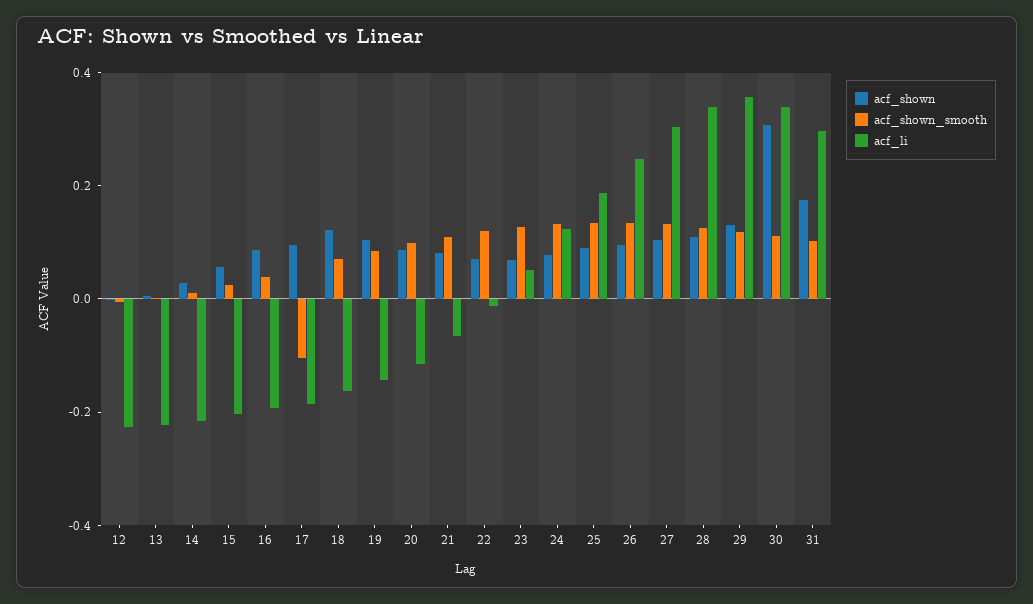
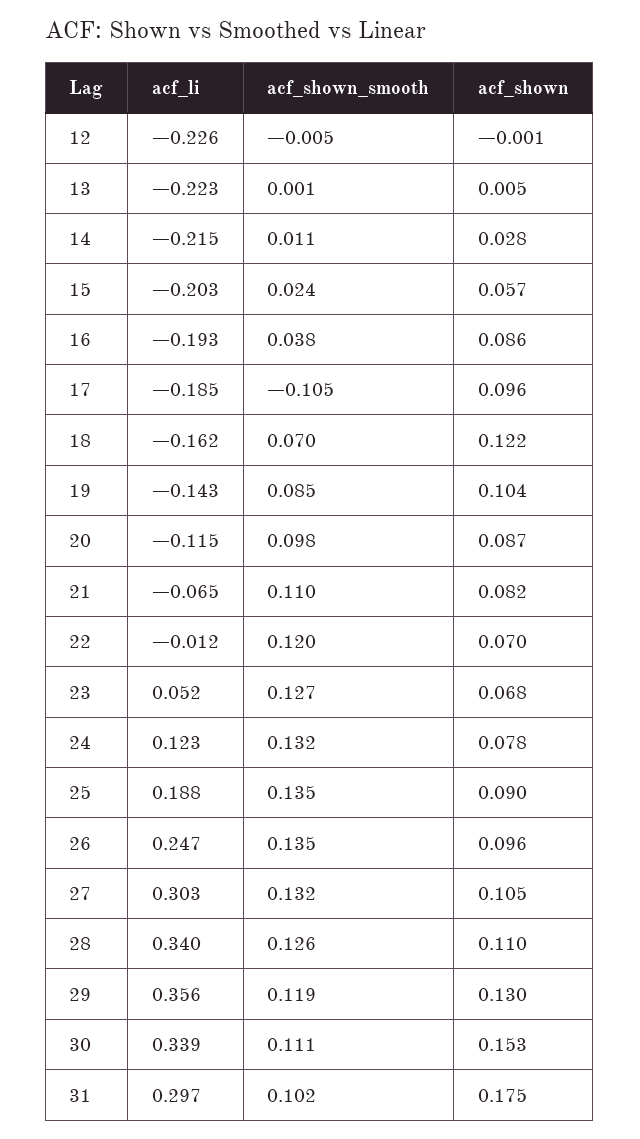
  {
    "acf_shown": {
      "12": -0.001,
      "13": 0.005,
      "14": 0.028,
      "15": 0.057,
      "16": 0.086,
      "17": 0.096,
      "18": 0.122,
      "19": 0.104,
      "20": 0.087,
      "21": 0.082,
      "22": 0.07,
      "23": 0.068,
      "24": 0.078,
      "25": 0.09,
      "26": 0.096,
      "27": 0.105,
      "28": 0.11,
      "29": 0.13,
-     "30": 0.3,
+     "30": 0.153,
      "31": 0.175
    },
    "acf_shown_smooth": {
      "12": -0.005,
      "13": 0.001,
      "14": 0.011,
      "15": 0.024,
      "16": 0.038,
      "17": -0.105,
      "18": 0.07,
      "19": 0.085,
      "20": 0.098,
      "21": 0.11,
      "22": 0.12,
      "23": 0.127,
      "24": 0.132,
      "25": 0.135,
      "26": 0.135,
      "27": 0.132,
      "28": 0.126,
      "29": 0.119,
      "30": 0.111,
      "31": 0.102
    },
    "acf_li": {
      "12": -0.226,
      "13": -0.223,
      "14": -0.215,
      "15": -0.203,
      "16": -0.193,
      "17": -0.185,
      "18": -0.162,
      "19": -0.143,
      "20": -0.115,
      "21": -0.065,
      "22": -0.012,
      "23": 0.052,
      "24": 0.123,
      "25": 0.188,
      "26": 0.247,
      "27": 0.303,
      "28": 0.34,
      "29": 0.356,
      "30": 0.339,
      "31": 0.297
    }
  }

